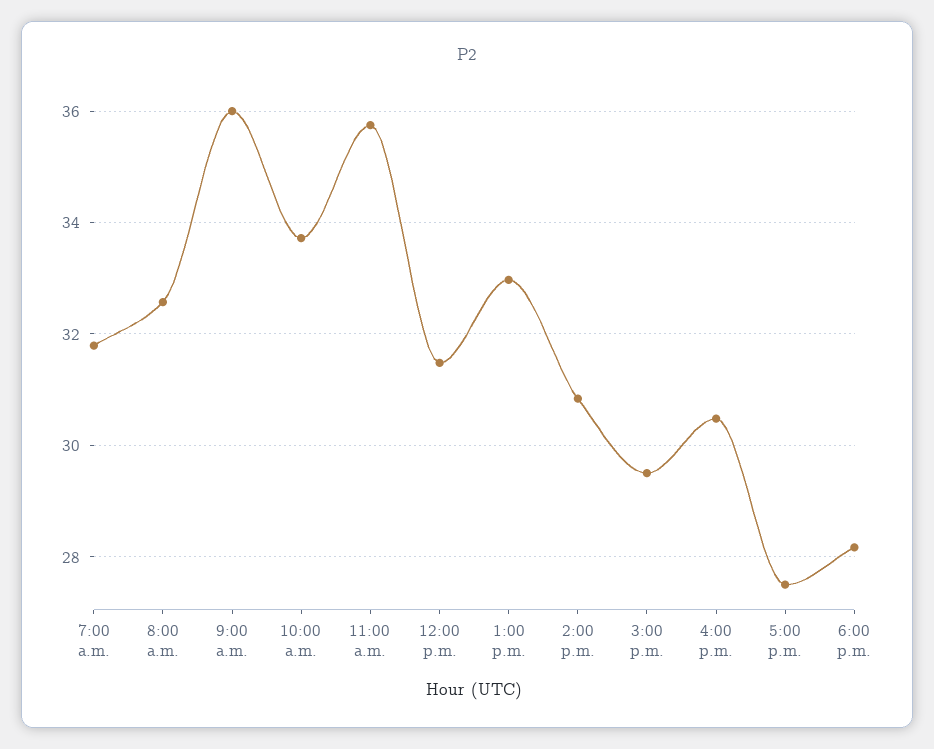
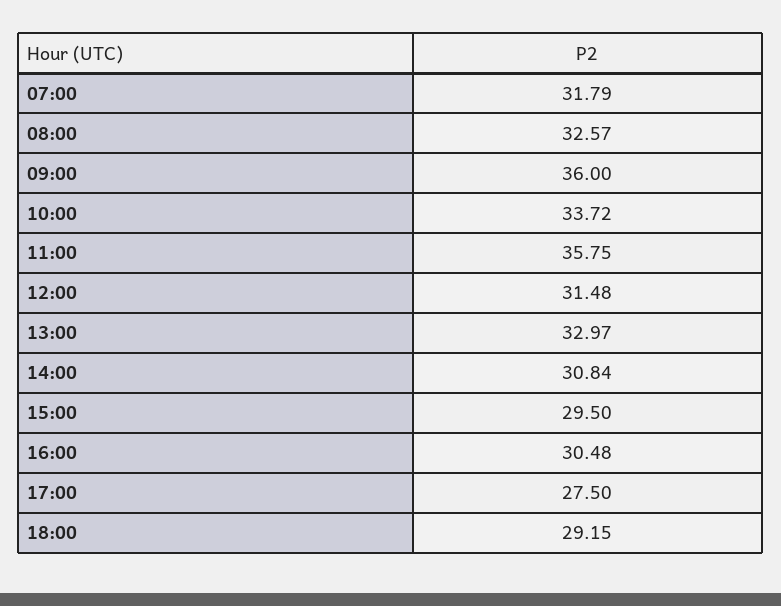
  {
    "7:00 a.m.": 31.79,
    "8:00 a.m.": 32.57,
    "9:00 a.m.": 36,
    "10:00 a.m.": 33.72,
    "11:00 a.m.": 35.75,
    "12:00 p.m.": 31.48,
    "1:00 p.m.": 32.97,
    "2:00 p.m.": 30.84,
    "3:00 p.m.": 29.5,
    "4:00 p.m.": 30.48,
    "5:00 p.m.": 27.5,
-   "6:00 p.m.": 28.2
+   "6:00 p.m.": 29.15
  }

